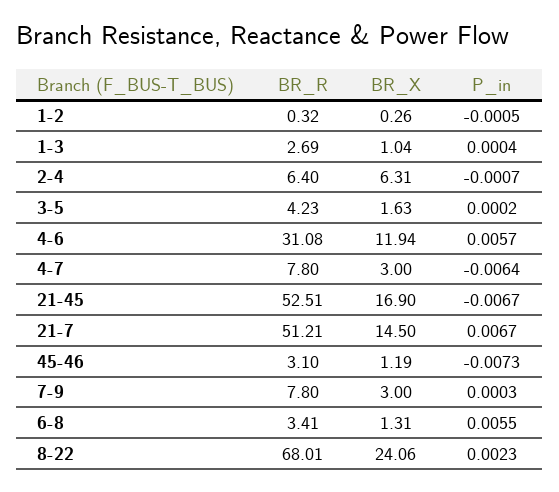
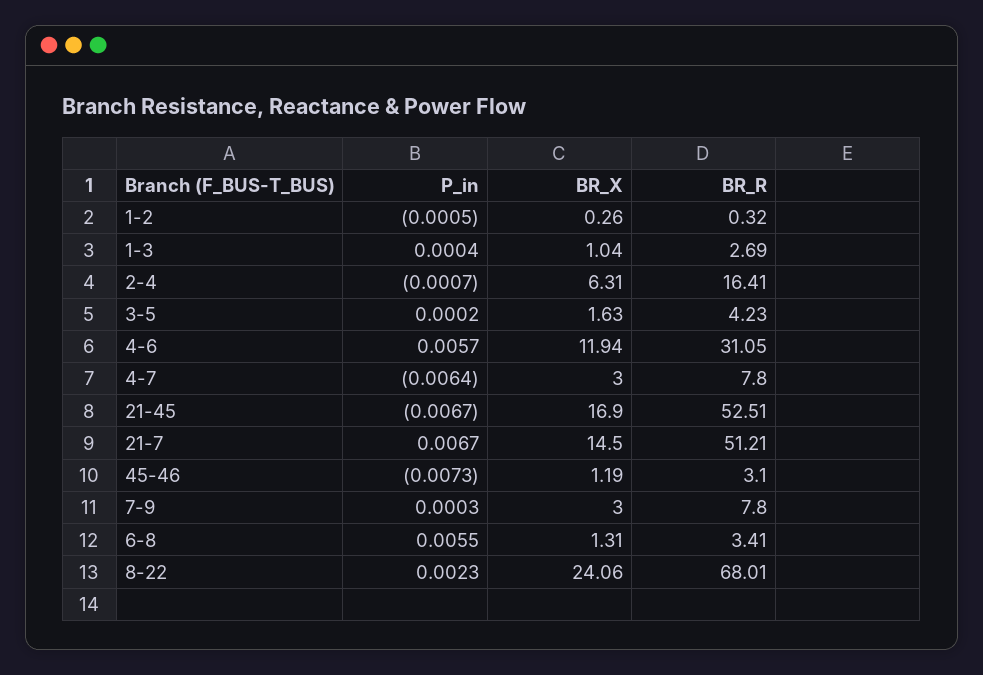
  {
    "BR_R": {
      "1-2": 0.32,
      "1-3": 2.69,
-     "2-4": 6.4,
+     "2-4": 16.41,
      "3-5": 4.23,
-     "4-6": 31.08,
+     "4-6": 31.05,
      "4-7": 7.8,
      "21-45": 52.51,
      "21-7": 51.21,
      "45-46": 3.1,
      "7-9": 7.8,
      "6-8": 3.41,
      "8-22": 68.01
    },
    "BR_X": {
      "1-2": 0.26,
      "1-3": 1.04,
      "2-4": 6.31,
      "3-5": 1.63,
      "4-6": 11.94,
      "4-7": 3,
      "21-45": 16.9,
      "21-7": 14.5,
      "45-46": 1.19,
      "7-9": 3,
      "6-8": 1.31,
      "8-22": 24.06
    },
    "P_in": {
      "1-2": -0.0005,
      "1-3": 0.0004,
      "2-4": -0.0007,
      "3-5": 0.0002,
      "4-6": 0.0057,
      "4-7": -0.0064,
      "21-45": -0.0067,
      "21-7": 0.0067,
      "45-46": -0.0073,
      "7-9": 0.0003,
      "6-8": 0.0055,
      "8-22": 0.0023
    }
  }

